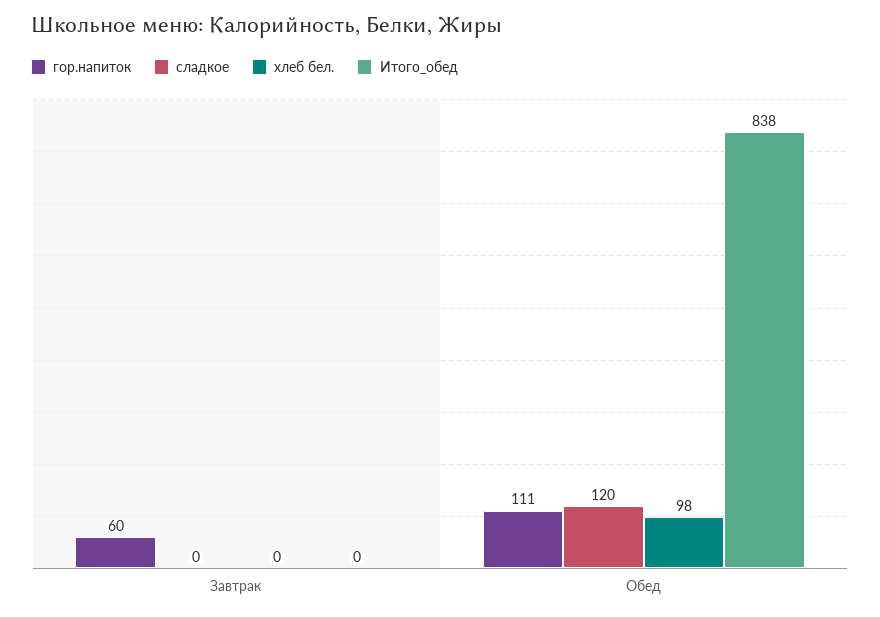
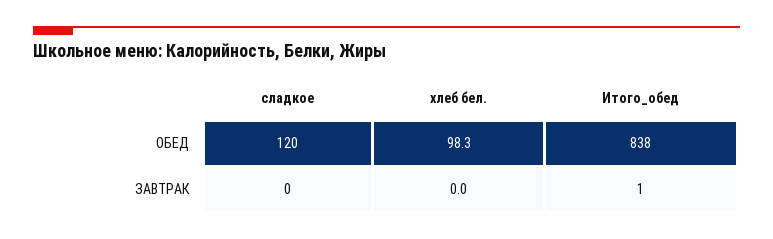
  {
-   "гор.напиток": {
-     "Завтрак": 60,
-     "Обед": 111
-   },
    "сладкое": {
      "Завтрак": 0,
      "Обед": 120
    },
    "хлеб бел.": {
      "Завтрак": 0,
      "Обед": 98.3
    },
    "Итого_обед": {
-     "Завтрак": 0,
+     "Завтрак": 1,
      "Обед": 838
    }
  }

